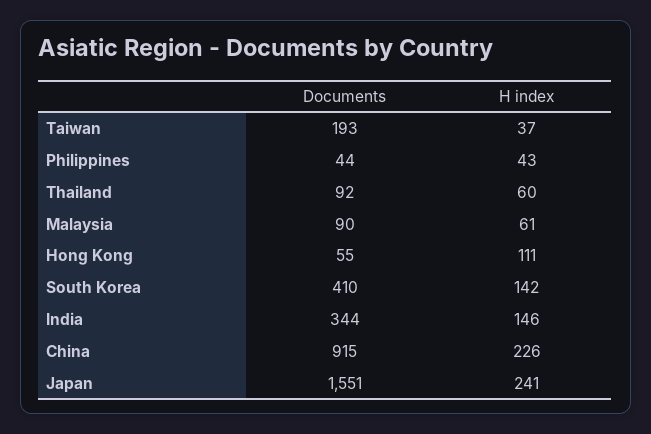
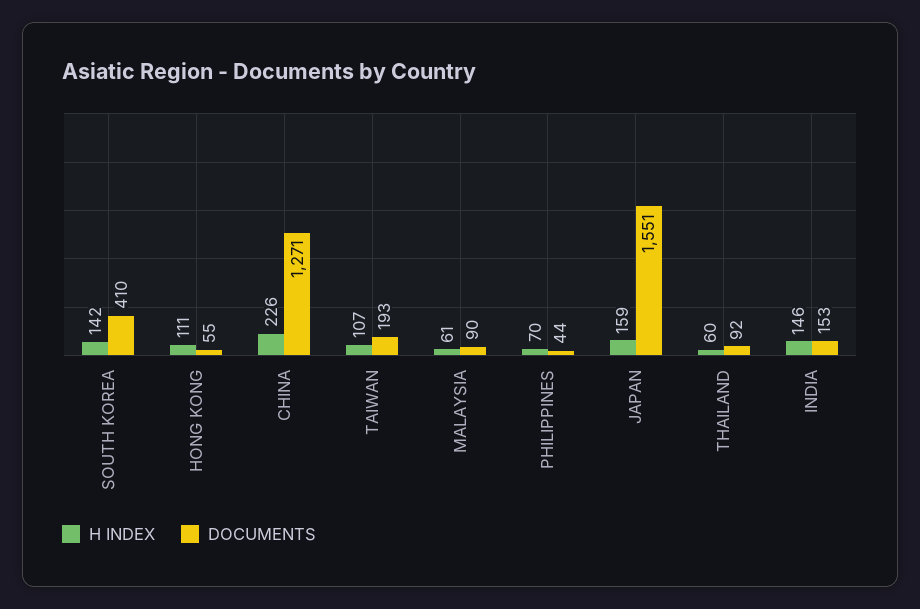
  {
    "Documents": {
      "Taiwan": 193,
      "Philippines": 44,
      "Thailand": 92,
      "Malaysia": 90,
      "Hong Kong": 55,
      "South Korea": 410,
-     "India": 344,
+     "India": 153,
-     "China": 915,
+     "China": 1271,
      "Japan": 1551
    },
    "H index": {
-     "Taiwan": 37,
+     "Taiwan": 107,
-     "Philippines": 43,
+     "Philippines": 70,
      "Thailand": 60,
      "Malaysia": 61,
      "Hong Kong": 111,
      "South Korea": 142,
      "India": 146,
      "China": 226,
-     "Japan": 241
+     "Japan": 159
    }
  }

